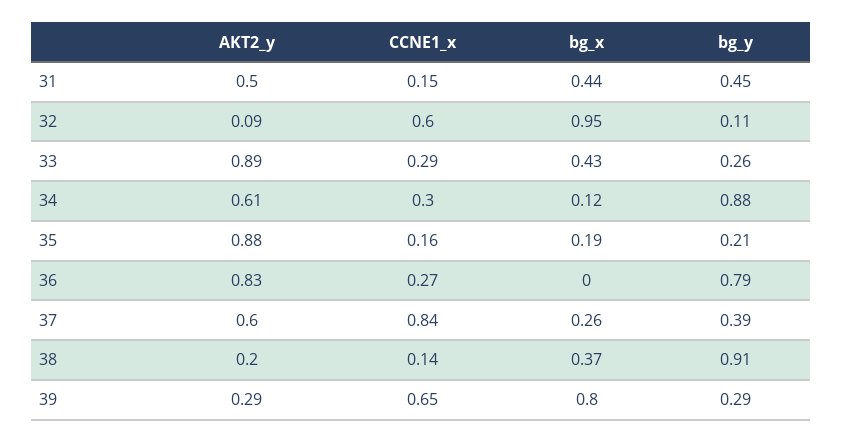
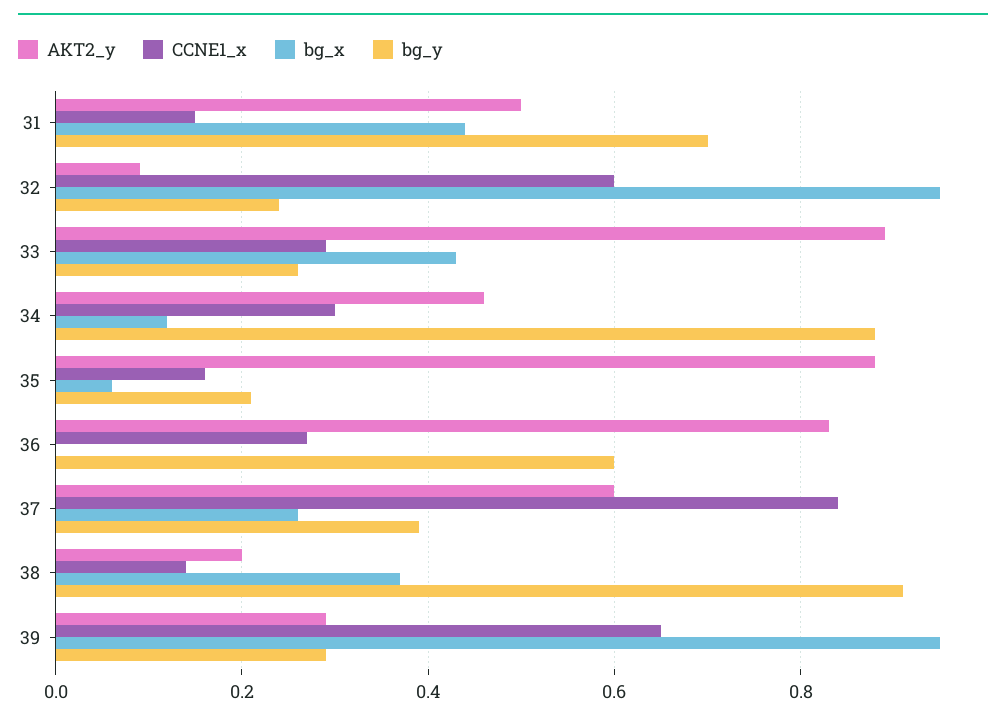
  {
    "AKT2_y": {
      "31": 0.5,
      "32": 0.09,
      "33": 0.89,
-     "34": 0.61,
+     "34": 0.45,
      "35": 0.88,
      "36": 0.83,
      "37": 0.6,
      "38": 0.2,
      "39": 0.29
    },
    "CCNE1_x": {
      "31": 0.15,
      "32": 0.6,
      "33": 0.29,
      "34": 0.3,
      "35": 0.16,
      "36": 0.27,
      "37": 0.84,
      "38": 0.14,
      "39": 0.65
    },
    "bg_x": {
      "31": 0.44,
      "32": 0.95,
      "33": 0.43,
      "34": 0.12,
-     "35": 0.19,
+     "35": 0.05,
      "36": 0,
      "37": 0.26,
      "38": 0.37,
-     "39": 0.8
+     "39": 0.95
    },
    "bg_y": {
-     "31": 0.45,
+     "31": 0.7,
-     "32": 0.11,
+     "32": 0.25,
      "33": 0.26,
      "34": 0.88,
      "35": 0.21,
-     "36": 0.79,
+     "36": 0.6,
      "37": 0.39,
      "38": 0.91,
      "39": 0.29
    }
  }

